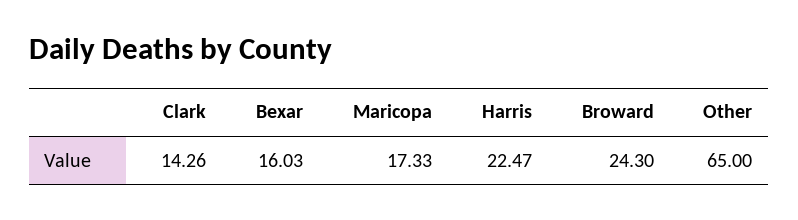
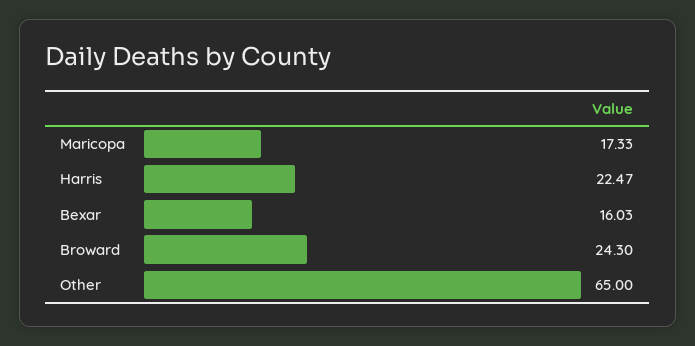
  {
-   "Clark": 14.26,
    "Bexar": 16.03,
    "Maricopa": 17.33,
    "Harris": 22.47,
    "Broward": 24.3,
    "Other": 65
  }

